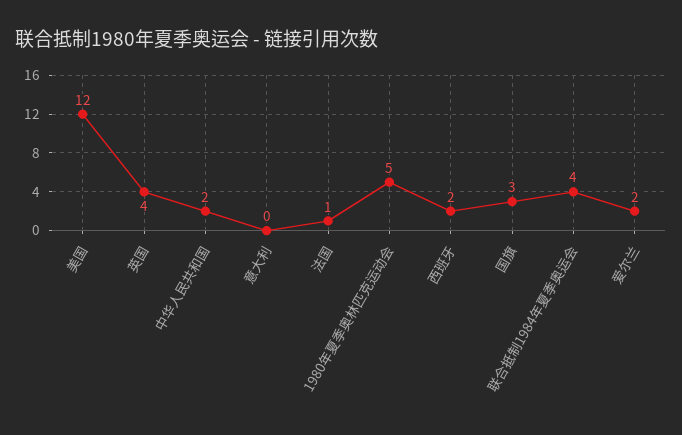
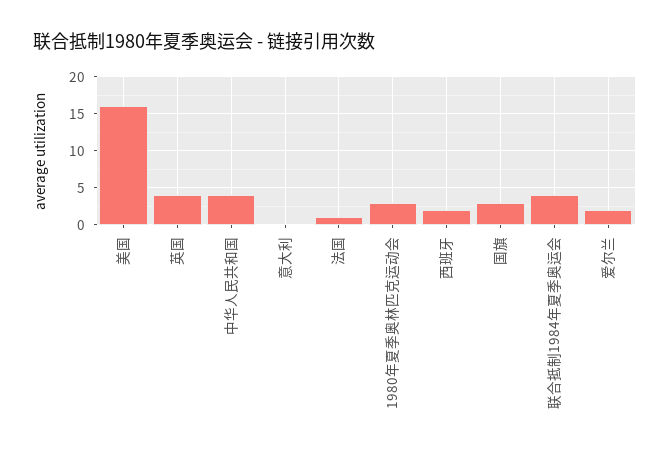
  {
-   "美国": 12,
+   "美国": 16,
    "英国": 4,
-   "中华人民共和国": 2,
+   "中华人民共和国": 4,
    "意大利": 0,
    "法国": 1,
-   "1980年夏季奥林匹克运动会": 5,
+   "1980年夏季奥林匹克运动会": 3,
    "西班牙": 2,
    "国旗": 3,
    "联合抵制1984年夏季奥运会": 4,
    "爱尔兰": 2
  }

